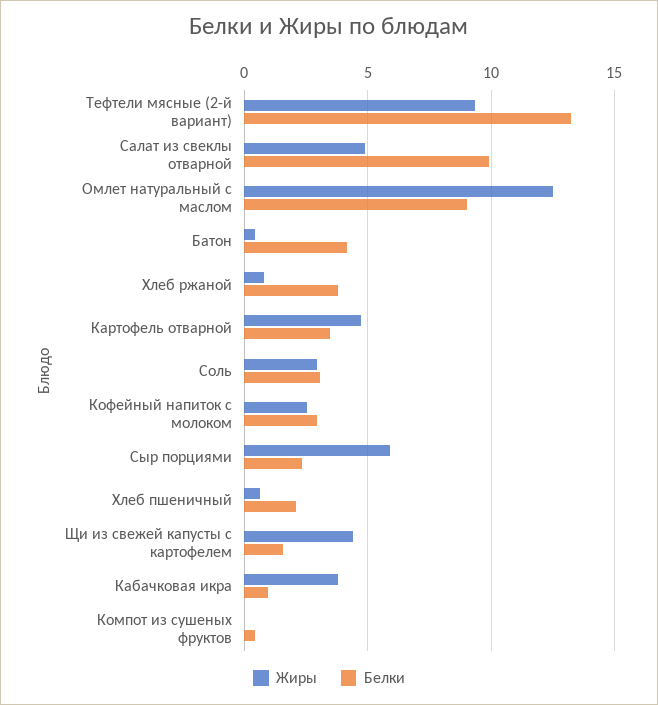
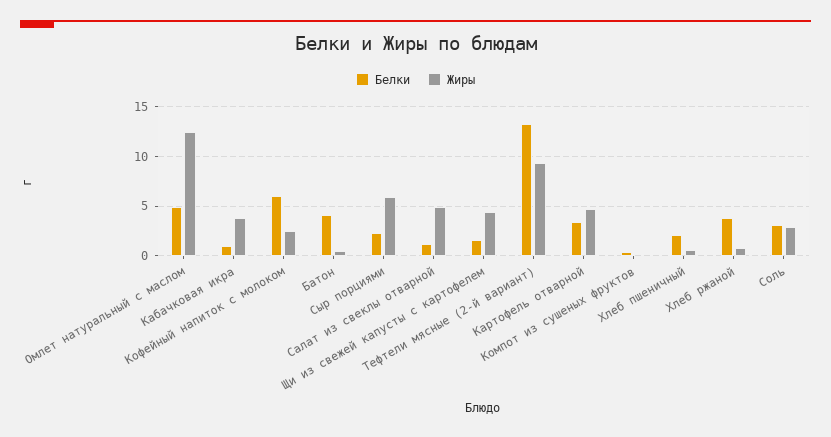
  {
    "Жиры": {
      "Тефтели мясные (2-й вариант)": 9.5,
      "Салат из свеклы отварной": 5,
      "Омлет натуральный с маслом": 12.5,
      "Батон": 0.5,
      "Хлеб ржаной": 1,
      "Картофель отварной": 4.5,
      "Соль": 3,
      "Кофейный напиток с молоком": 2.5,
      "Сыр порциями": 6,
      "Хлеб пшеничный": 0.5,
      "Щи из свежей капусты с картофелем": 4.5,
      "Кабачковая икра": 4,
      "Компот из сушеных фруктов": 0
    },
    "Белки": {
      "Тефтели мясные (2-й вариант)": 13.5,
-     "Салат из свеклы отварной": 10,
+     "Салат из свеклы отварной": 1,
-     "Омлет натуральный с маслом": 9,
+     "Омлет натуральный с маслом": 5,
      "Батон": 4,
      "Хлеб ржаной": 4,
      "Картофель отварной": 3.5,
      "Соль": 3,
-     "Кофейный напиток с молоком": 3,
+     "Кофейный напиток с молоком": 6,
      "Сыр порциями": 2.5,
      "Хлеб пшеничный": 2,
      "Щи из свежей капусты с картофелем": 1.5,
      "Кабачковая икра": 1,
      "Компот из сушеных фруктов": 0.5
    }
  }

